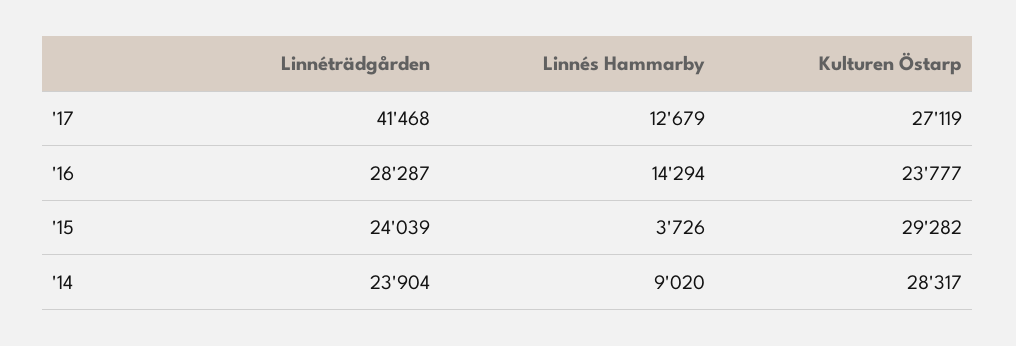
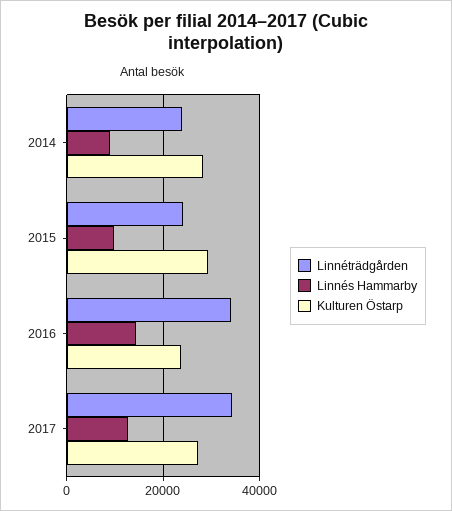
  {
    "Linnéträdgården": {
-     "'17": 41468,
+     "'17": 34000,
-     "'16": 28287,
+     "'16": 34000,
      "'15": 24039,
      "'14": 23904
    },
    "Linnés Hammarby": {
      "'17": 12679,
      "'16": 14294,
-     "'15": 3726,
+     "'15": 10000,
      "'14": 9020
    },
    "Kulturen Östarp": {
      "'17": 27119,
      "'16": 23777,
      "'15": 29282,
      "'14": 28317
    }
  }

